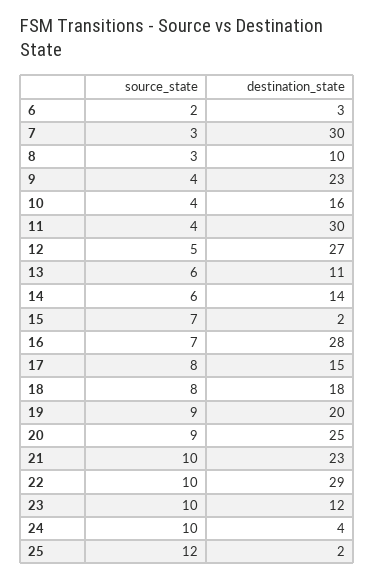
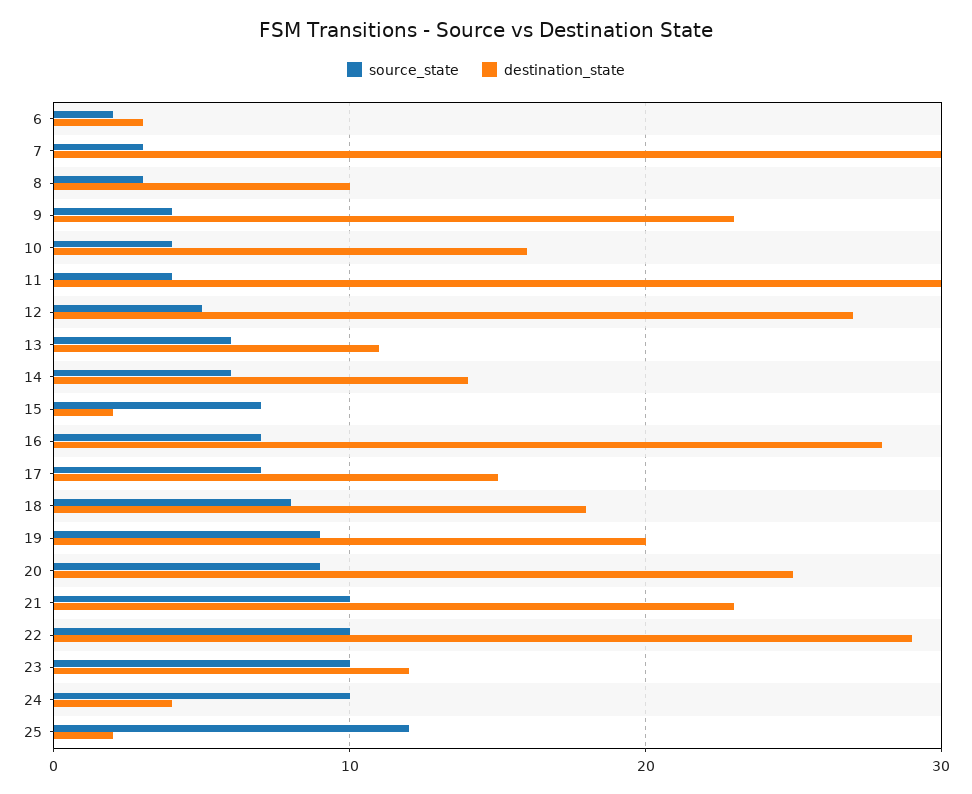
  {
    "source_state": {
      "6": 2,
      "7": 3,
      "8": 3,
      "9": 4,
      "10": 4,
      "11": 4,
      "12": 5,
      "13": 6,
      "14": 6,
      "15": 7,
      "16": 7,
-     "17": 8,
+     "17": 7,
      "18": 8,
      "19": 9,
      "20": 9,
      "21": 10,
      "22": 10,
      "23": 10,
      "24": 10,
      "25": 12
    },
    "destination_state": {
      "6": 3,
      "7": 30,
      "8": 10,
      "9": 23,
      "10": 16,
      "11": 30,
      "12": 27,
      "13": 11,
      "14": 14,
      "15": 2,
      "16": 28,
      "17": 15,
      "18": 18,
      "19": 20,
      "20": 25,
      "21": 23,
      "22": 29,
      "23": 12,
      "24": 4,
      "25": 2
    }
  }

